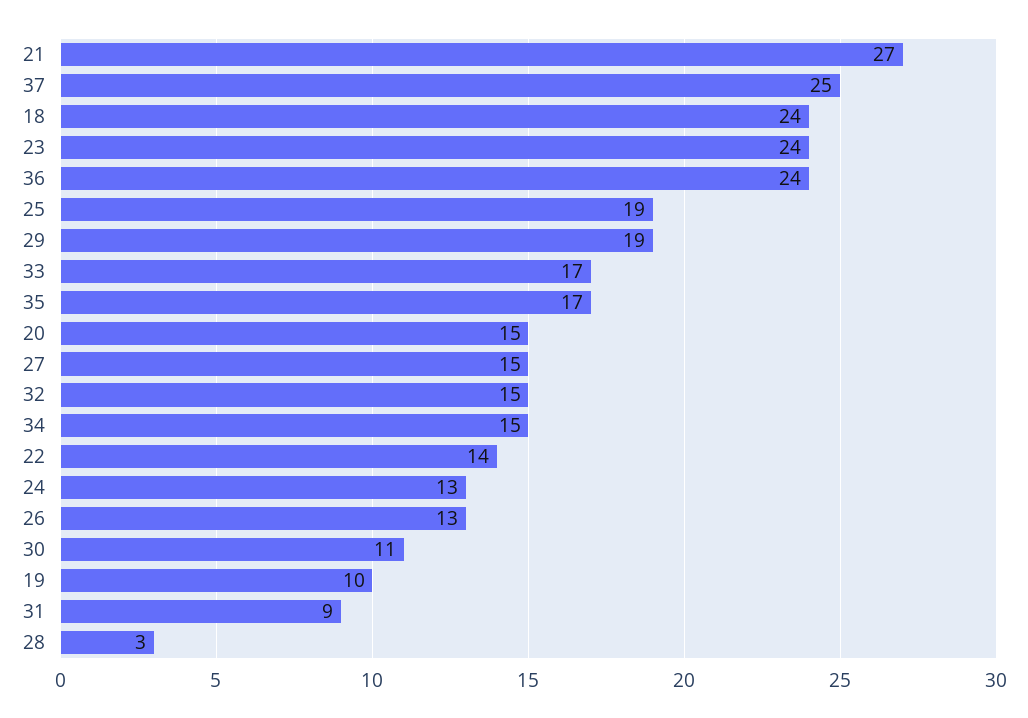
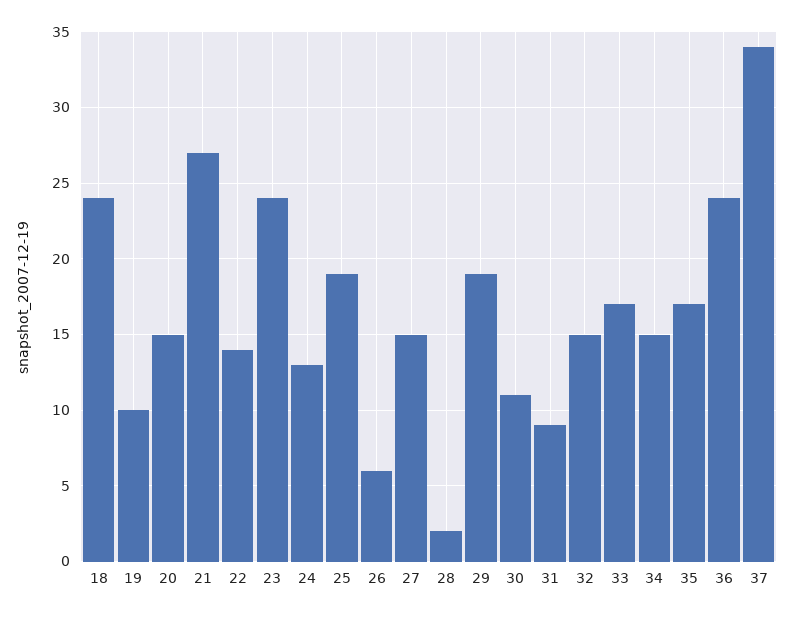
  {
    "21": 27,
-   "37": 25,
+   "37": 34,
    "18": 24,
    "23": 24,
    "36": 24,
    "25": 19,
    "29": 19,
    "33": 17,
    "35": 17,
    "20": 15,
    "27": 15,
    "32": 15,
    "34": 15,
    "22": 14,
    "24": 13,
-   "26": 13,
+   "26": 6,
    "30": 11,
    "19": 10,
    "31": 9,
-   "28": 3
+   "28": 2
  }

